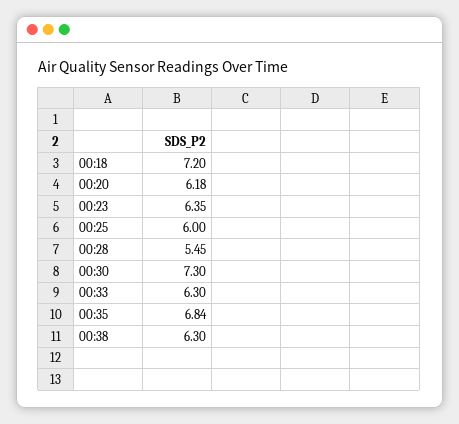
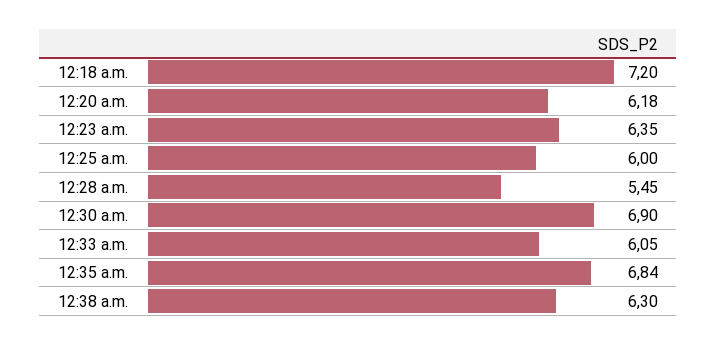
  {
    "00:18": 7.2,
    "00:20": 6.18,
    "00:23": 6.35,
    "00:25": 6,
    "00:28": 5.45,
-   "00:30": 7.3,
+   "00:30": 6.9,
-   "00:33": 6.3,
+   "00:33": 6.05,
    "00:35": 6.84,
    "00:38": 6.3
  }

